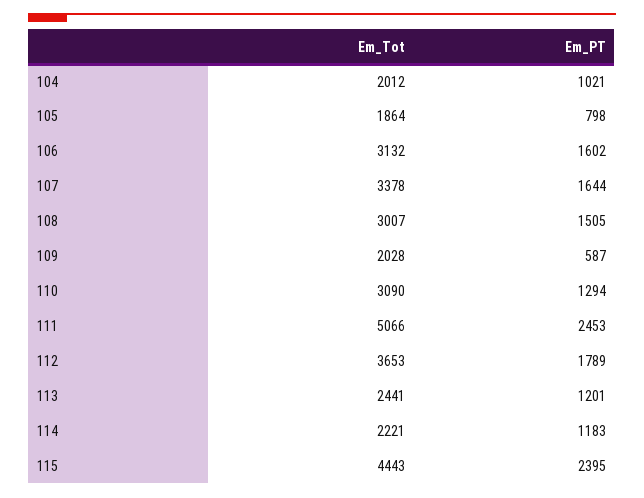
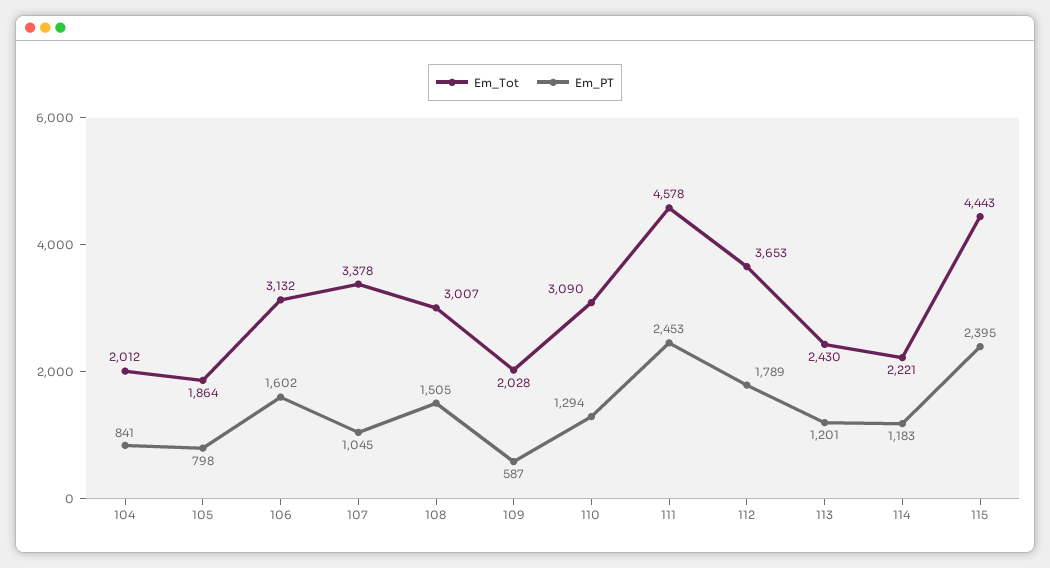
  {
    "Em_Tot": {
      "104": 2012,
      "105": 1864,
      "106": 3132,
      "107": 3378,
      "108": 3007,
      "109": 2028,
      "110": 3090,
-     "111": 5066,
+     "111": 4578,
      "112": 3653,
-     "113": 2441,
+     "113": 2430,
      "114": 2221,
      "115": 4443
    },
    "Em_PT": {
-     "104": 1021,
+     "104": 841,
      "105": 798,
      "106": 1602,
-     "107": 1644,
+     "107": 1045,
      "108": 1505,
      "109": 587,
      "110": 1294,
      "111": 2453,
      "112": 1789,
      "113": 1201,
      "114": 1183,
      "115": 2395
    }
  }

